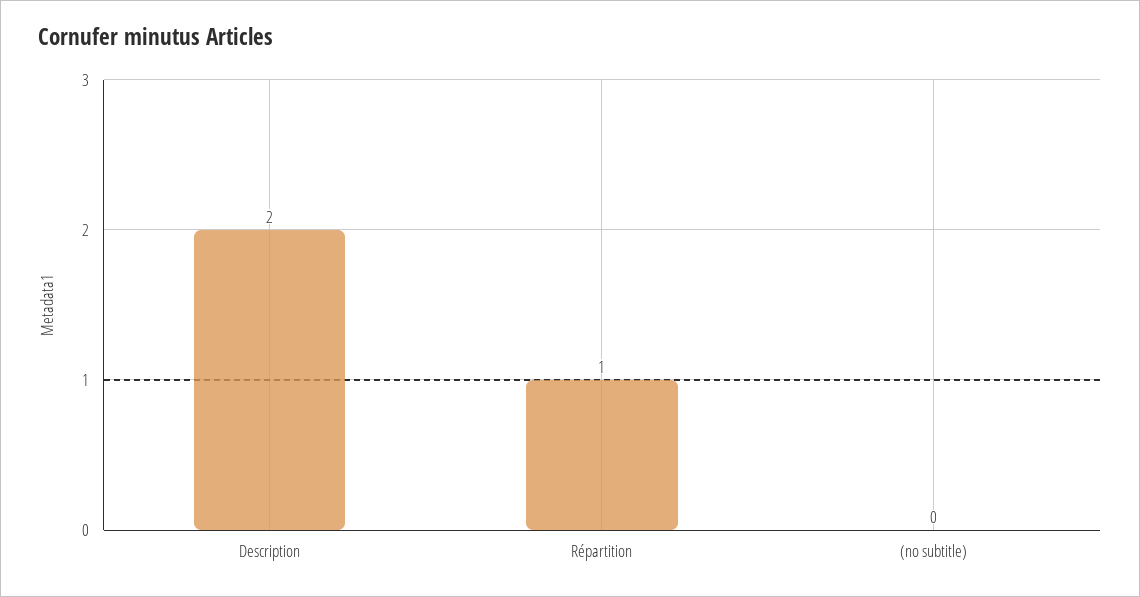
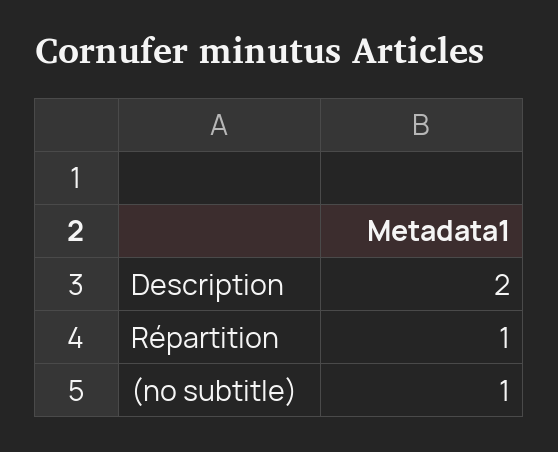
  {
    "Description": 2,
    "Répartition": 1,
-   "(no subtitle)": 0
+   "(no subtitle)": 1
  }

